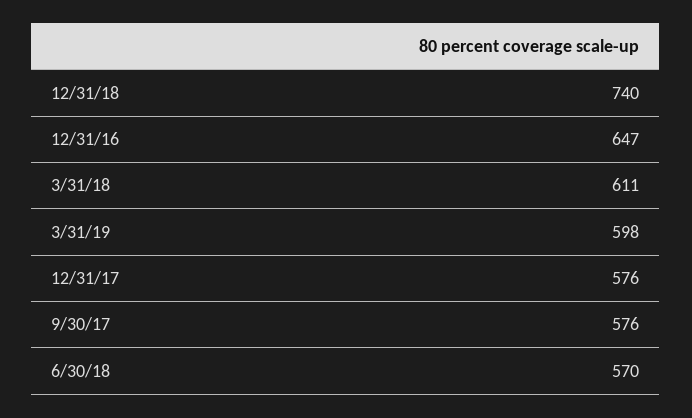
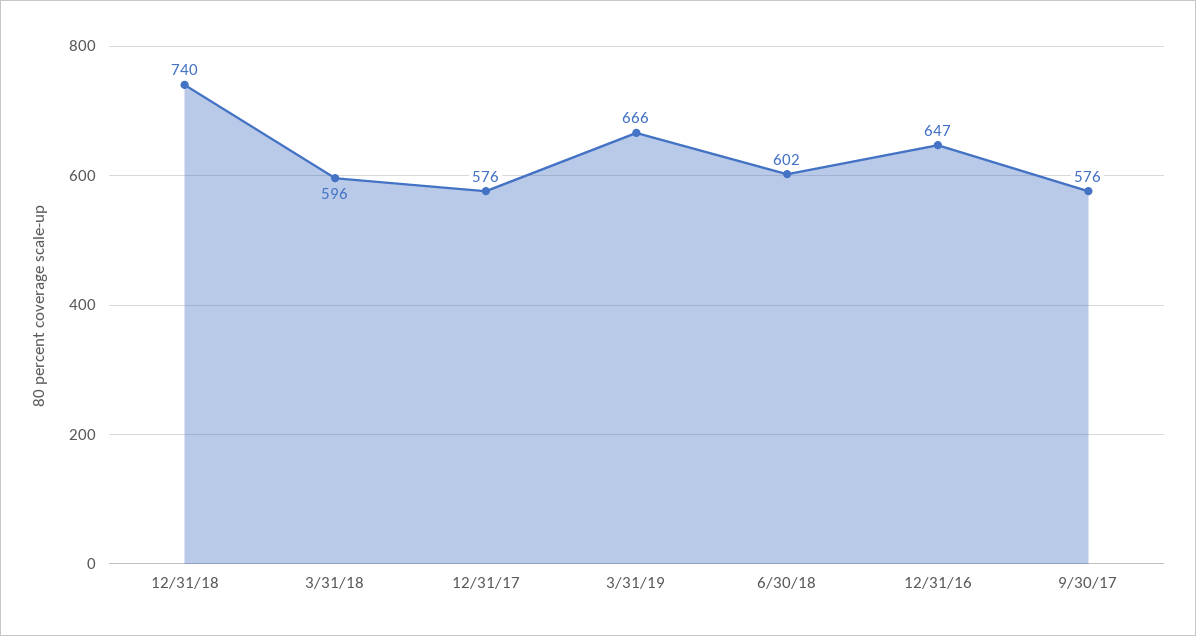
  {
    "12/31/18": 740,
    "12/31/16": 647,
-   "3/31/18": 611,
+   "3/31/18": 596,
-   "3/31/19": 598,
+   "3/31/19": 666,
    "12/31/17": 576,
    "9/30/17": 576,
-   "6/30/18": 570
+   "6/30/18": 602
  }

